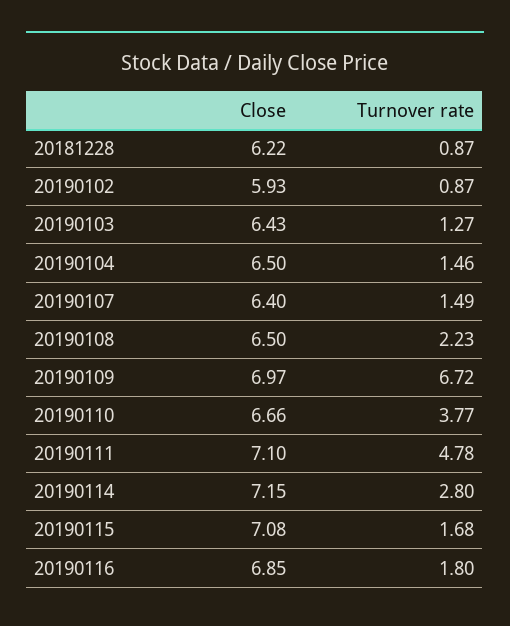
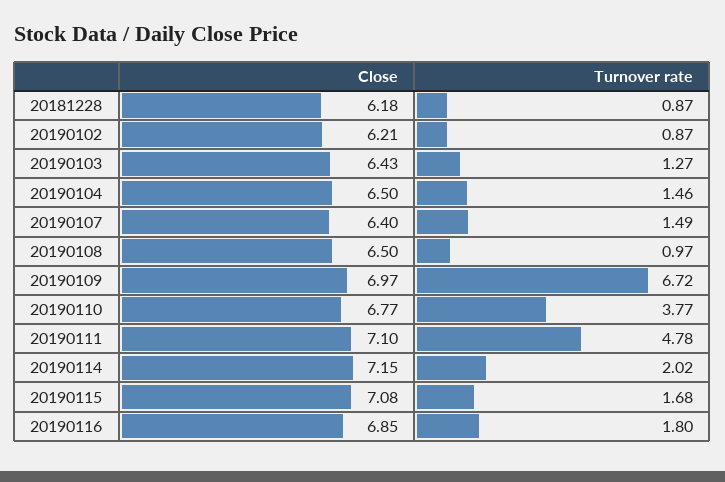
  {
    "Close": {
-     "20181228": 6.22,
+     "20181228": 6.18,
-     "20190102": 5.93,
+     "20190102": 6.21,
      "20190103": 6.43,
      "20190104": 6.5,
      "20190107": 6.4,
      "20190108": 6.5,
      "20190109": 6.97,
-     "20190110": 6.66,
+     "20190110": 6.77,
      "20190111": 7.1,
      "20190114": 7.15,
      "20190115": 7.08,
      "20190116": 6.85
    },
    "Turnover rate": {
      "20181228": 0.87,
      "20190102": 0.87,
      "20190103": 1.27,
      "20190104": 1.46,
      "20190107": 1.49,
-     "20190108": 2.23,
+     "20190108": 0.97,
      "20190109": 6.72,
      "20190110": 3.77,
      "20190111": 4.78,
-     "20190114": 2.8,
+     "20190114": 2.02,
      "20190115": 1.68,
      "20190116": 1.8
    }
  }

